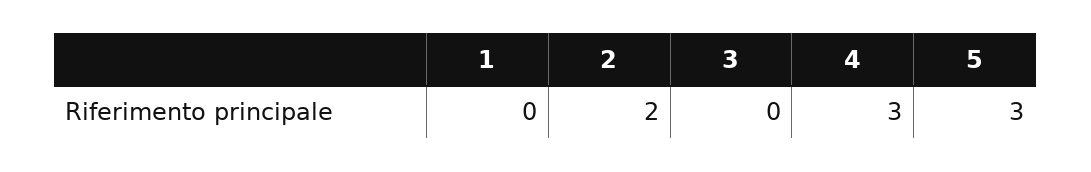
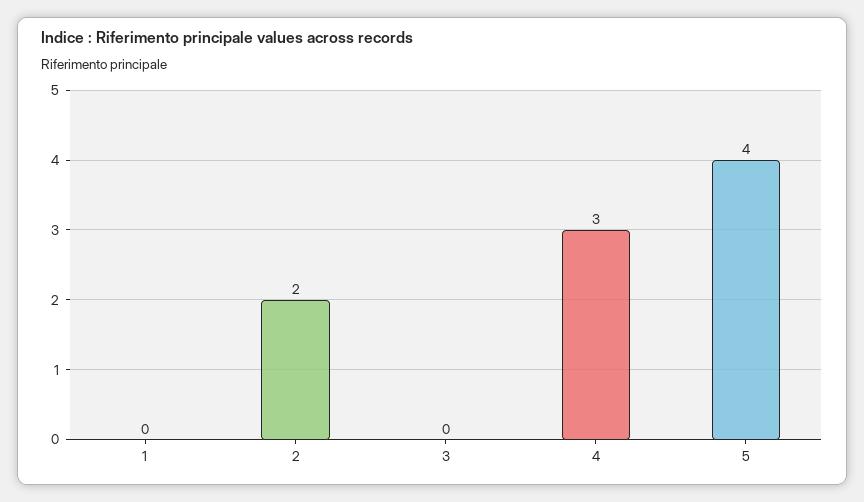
  {
    "1": 0,
    "2": 2,
    "3": 0,
    "4": 3,
-   "5": 3
+   "5": 4
  }

